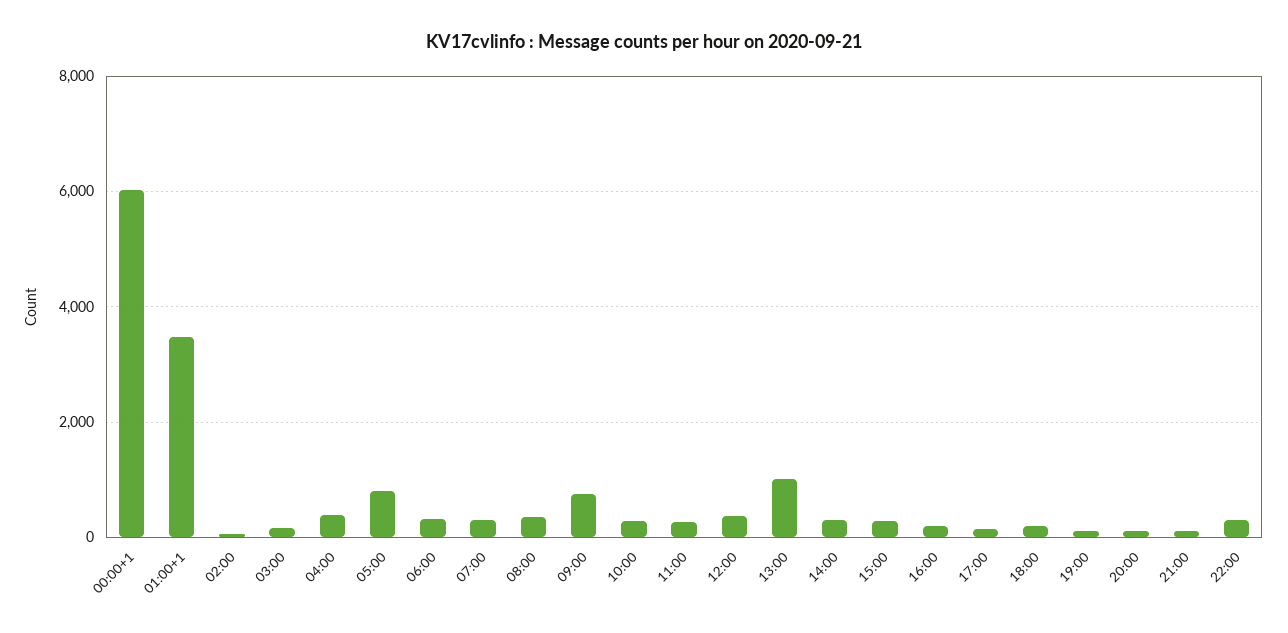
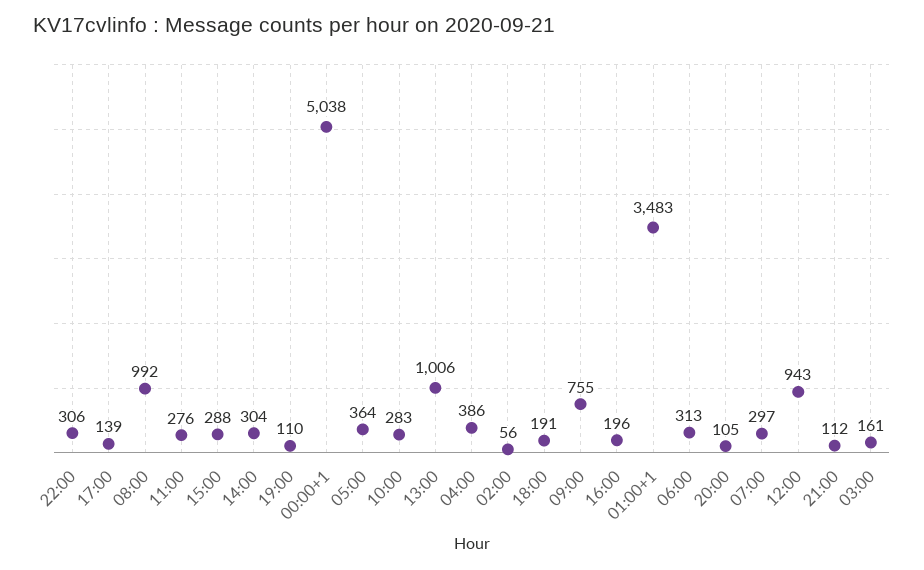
  {
-   "00:00+1": 6000,
+   "00:00+1": 5038,
    "01:00+1": 3483,
    "02:00": 56,
    "03:00": 161,
    "04:00": 386,
-   "05:00": 800,
+   "05:00": 364,
    "06:00": 313,
    "07:00": 297,
-   "08:00": 400,
+   "08:00": 992,
    "09:00": 755,
    "10:00": 283,
    "11:00": 276,
-   "12:00": 400,
+   "12:00": 943,
    "13:00": 1006,
    "14:00": 304,
    "15:00": 288,
    "16:00": 196,
    "17:00": 139,
    "18:00": 191,
    "19:00": 110,
    "20:00": 105,
    "21:00": 112,
    "22:00": 306
  }

